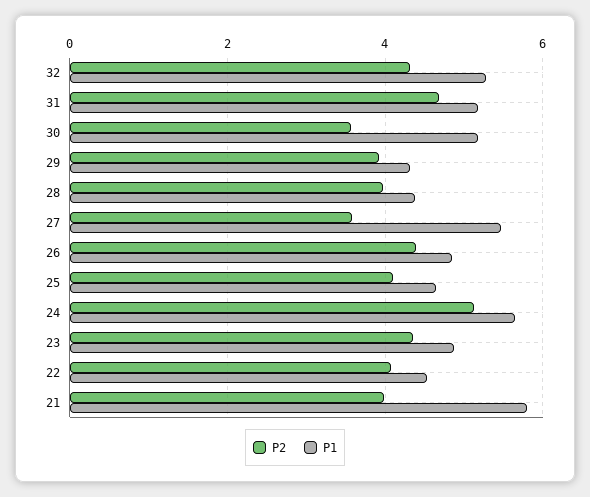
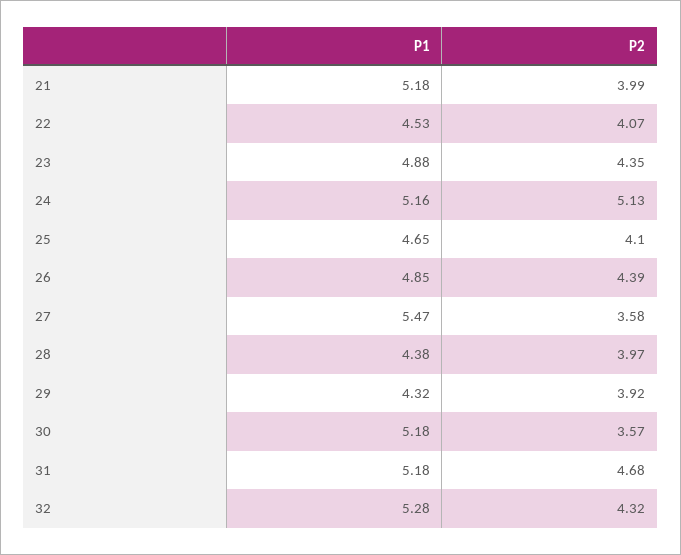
  {
    "P2": {
      "32": 4.32,
      "31": 4.68,
      "30": 3.57,
      "29": 3.92,
      "28": 3.97,
      "27": 3.58,
      "26": 4.39,
      "25": 4.1,
      "24": 5.13,
      "23": 4.35,
      "22": 4.07,
      "21": 3.99
    },
    "P1": {
      "32": 5.28,
      "31": 5.18,
      "30": 5.18,
      "29": 4.32,
      "28": 4.38,
      "27": 5.47,
      "26": 4.85,
      "25": 4.65,
-     "24": 5.6,
+     "24": 5.16,
      "23": 4.88,
      "22": 4.53,
-     "21": 5.8
+     "21": 5.18
    }
  }

